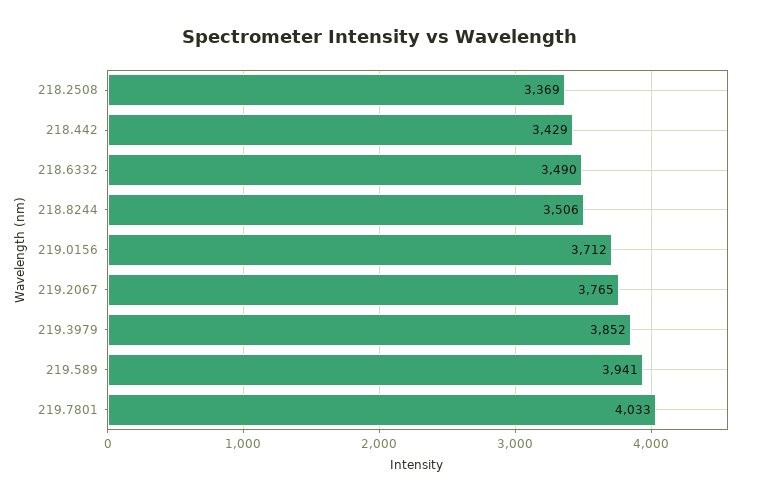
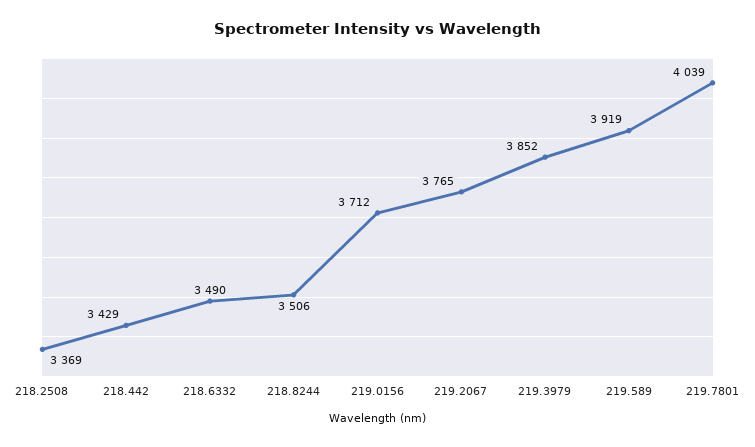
  {
    "218.2508": 3369,
    "218.442": 3429,
    "218.6332": 3490,
    "218.8244": 3506,
    "219.0156": 3712,
    "219.2067": 3765,
    "219.3979": 3852,
-   "219.589": 3941,
+   "219.589": 3919,
-   "219.7801": 4033
+   "219.7801": 4039
  }

